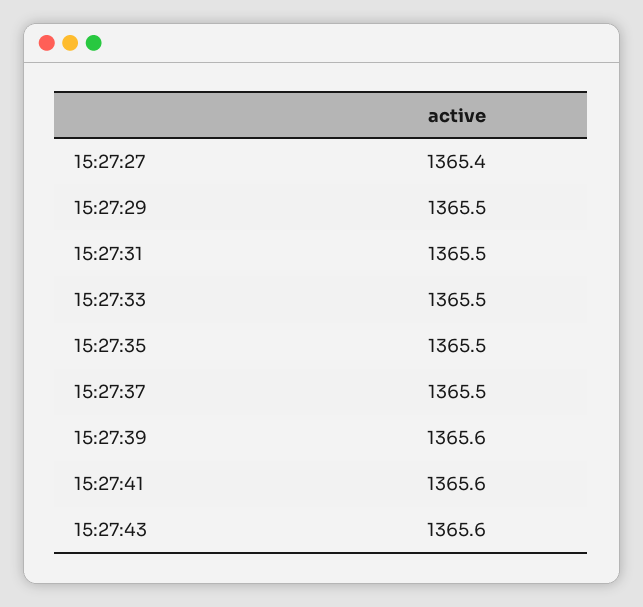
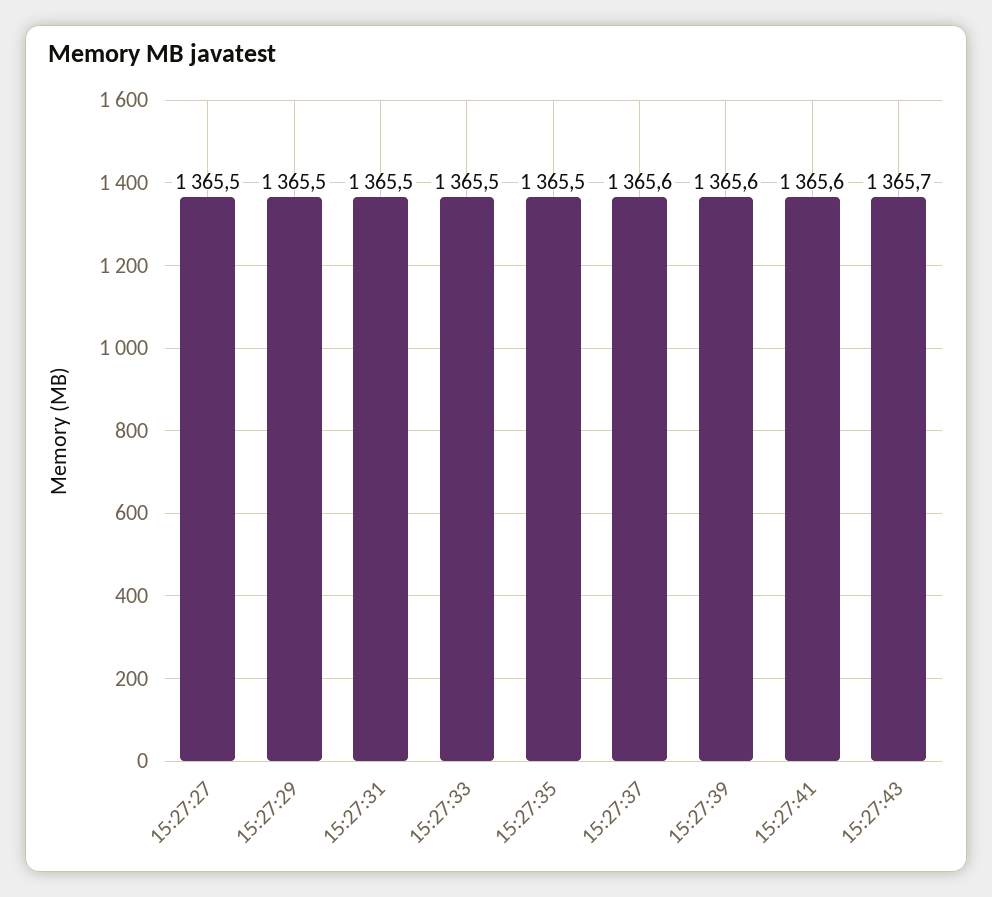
  {
-   "15:27:27": 1365.4,
+   "15:27:27": 1365.5,
    "15:27:29": 1365.5,
    "15:27:31": 1365.5,
    "15:27:33": 1365.5,
    "15:27:35": 1365.5,
-   "15:27:37": 1365.5,
+   "15:27:37": 1365.6,
    "15:27:39": 1365.6,
    "15:27:41": 1365.6,
-   "15:27:43": 1365.6
+   "15:27:43": 1365.7
  }

